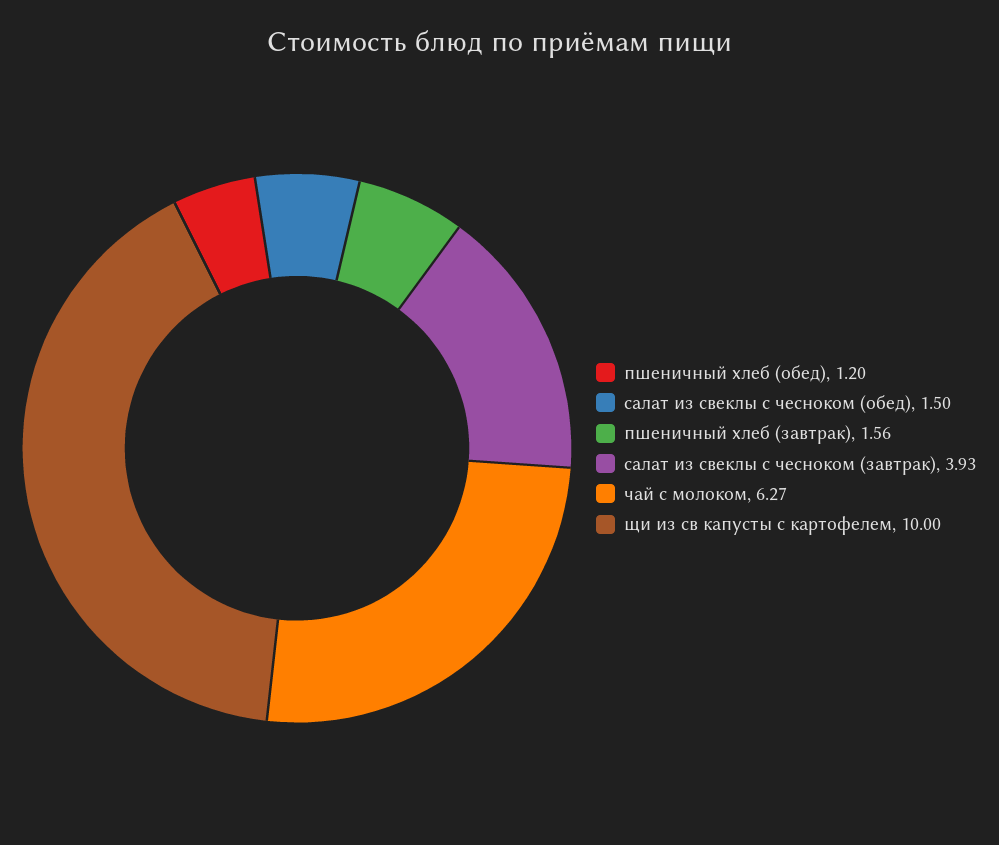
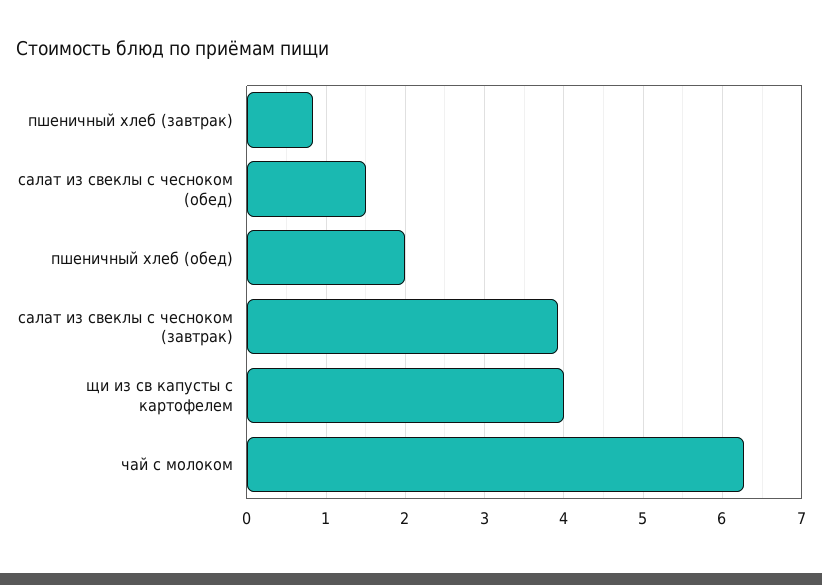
  {
-   "пшеничный хлеб (обед)": 1.2,
+   "пшеничный хлеб (обед)": 2,
    "салат из свеклы с чесноком (обед)": 1.5,
-   "пшеничный хлеб (завтрак)": 1.56,
+   "пшеничный хлеб (завтрак)": 0.8,
    "салат из свеклы с чесноком (завтрак)": 3.93,
    "чай с молоком": 6.27,
-   "щи из св капусты с картофелем": 10
+   "щи из св капусты с картофелем": 4
  }

